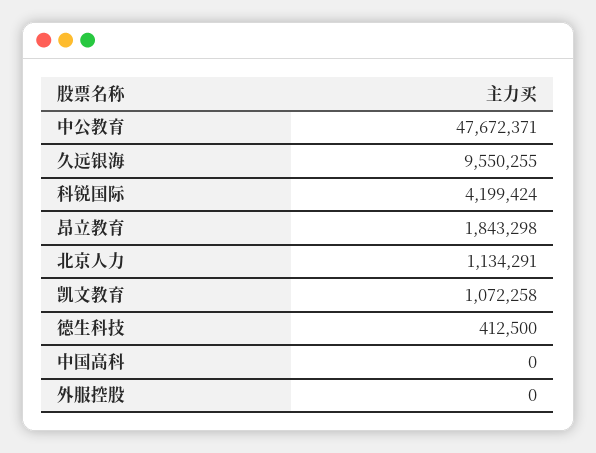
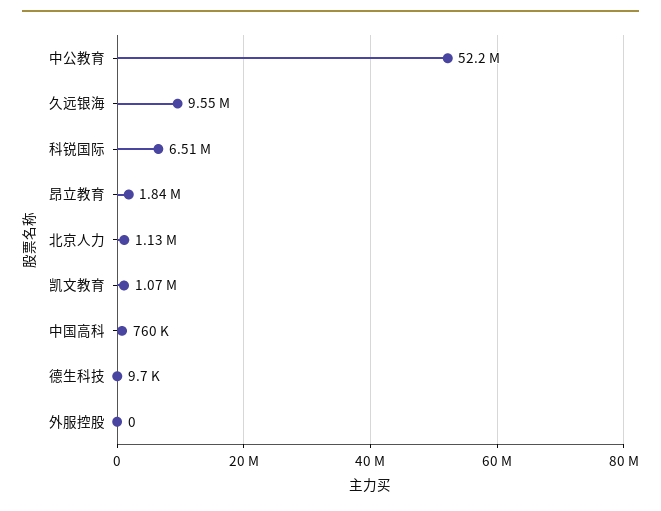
  {
-   "中公教育": 47672371,
+   "中公教育": 52200000,
    "久远银海": 9550255,
-   "科锐国际": 4199424,
+   "科锐国际": 6510000,
    "昂立教育": 1843298,
    "北京人力": 1134291,
    "凯文教育": 1072258,
-   "德生科技": 412500,
+   "德生科技": 9700,
-   "中国高科": 0,
+   "中国高科": 760000,
    "外服控股": 0
  }

